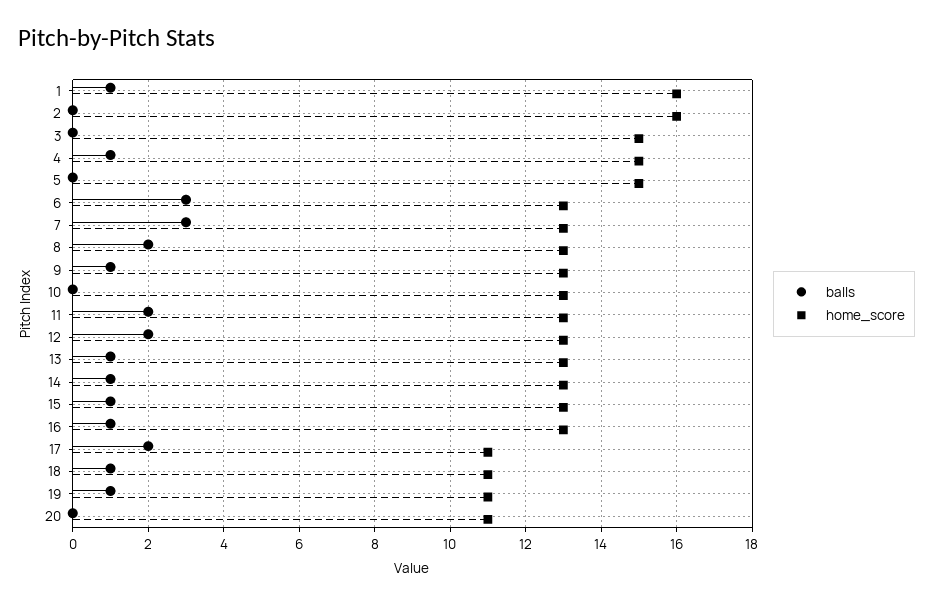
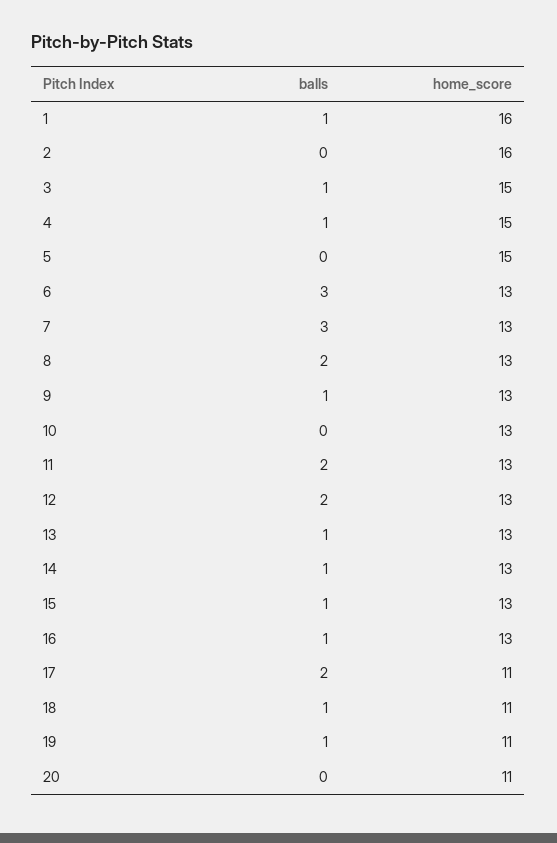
  {
    "balls": {
      "1": 1,
      "2": 0,
-     "3": 0,
+     "3": 1,
      "4": 1,
      "5": 0,
      "6": 3,
      "7": 3,
      "8": 2,
      "9": 1,
      "10": 0,
      "11": 2,
      "12": 2,
      "13": 1,
      "14": 1,
      "15": 1,
      "16": 1,
      "17": 2,
      "18": 1,
      "19": 1,
      "20": 0
    },
    "home_score": {
      "1": 16,
      "2": 16,
      "3": 15,
      "4": 15,
      "5": 15,
      "6": 13,
      "7": 13,
      "8": 13,
      "9": 13,
      "10": 13,
      "11": 13,
      "12": 13,
      "13": 13,
      "14": 13,
      "15": 13,
      "16": 13,
      "17": 11,
      "18": 11,
      "19": 11,
      "20": 11
    }
  }

